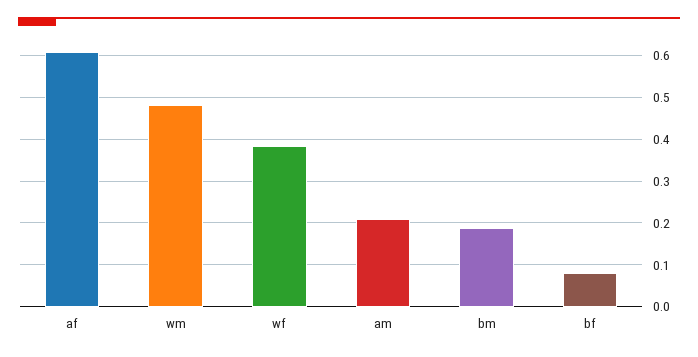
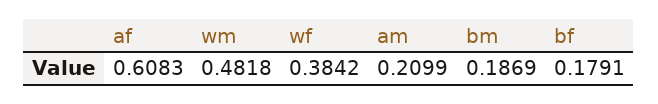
  {
    "af": 0.6083,
    "wm": 0.4818,
    "wf": 0.3842,
    "am": 0.2099,
    "bm": 0.1869,
-   "bf": 0.08
+   "bf": 0.1791
  }

